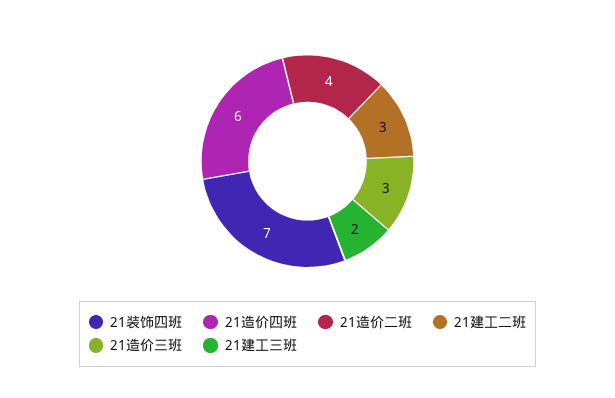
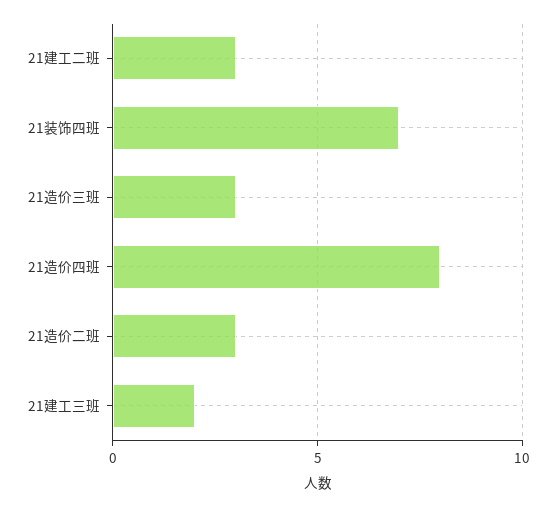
  {
    "21装饰四班": 7,
-   "21造价四班": 6,
+   "21造价四班": 8,
-   "21造价二班": 4,
+   "21造价二班": 3,
    "21建工二班": 3,
    "21造价三班": 3,
    "21建工三班": 2
  }

